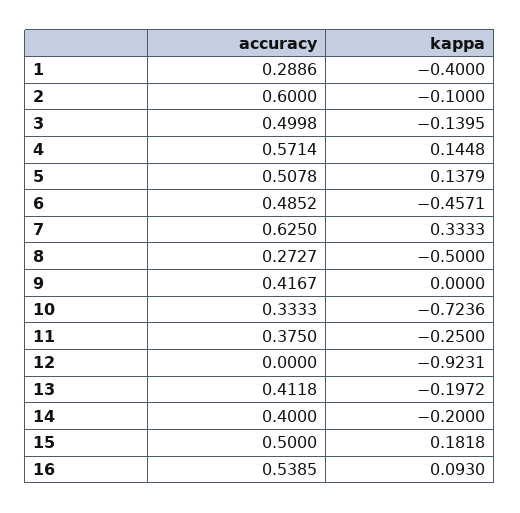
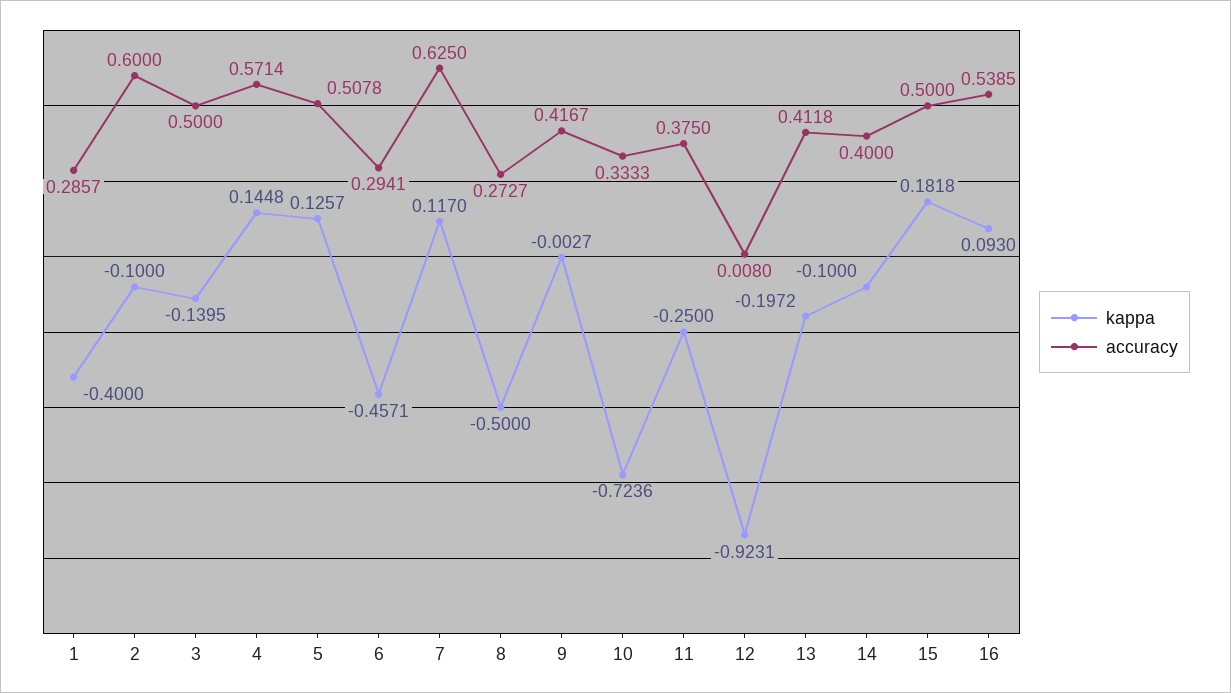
  {
    "accuracy": {
-     "1": 0.2886,
+     "1": 0.2857,
      "2": 0.6,
-     "3": 0.4998,
+     "3": 0.5,
      "4": 0.5714,
      "5": 0.5078,
-     "6": 0.4852,
+     "6": 0.2941,
      "7": 0.625,
      "8": 0.2727,
      "9": 0.4167,
      "10": 0.3333,
      "11": 0.375,
-     "12": 0,
+     "12": 0.008,
      "13": 0.4118,
      "14": 0.4,
      "15": 0.5,
      "16": 0.5385
    },
    "kappa": {
      "1": -0.4,
      "2": -0.1,
      "3": -0.1395,
      "4": 0.1448,
-     "5": 0.1379,
+     "5": 0.1257,
      "6": -0.4571,
-     "7": 0.3333,
+     "7": 0.117,
      "8": -0.5,
-     "9": 0,
+     "9": -0.0027,
      "10": -0.7236,
      "11": -0.25,
      "12": -0.9231,
      "13": -0.1972,
-     "14": -0.2,
+     "14": -0.1,
      "15": 0.1818,
      "16": 0.093
    }
  }

